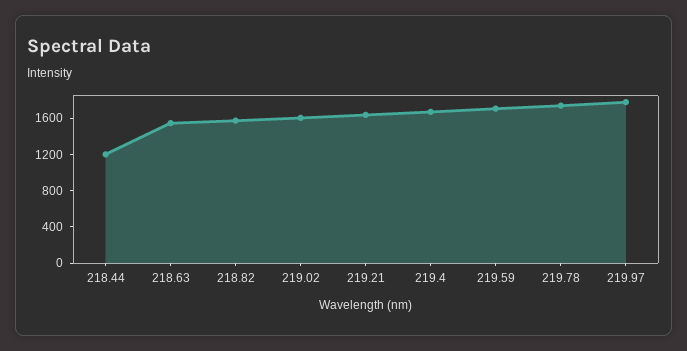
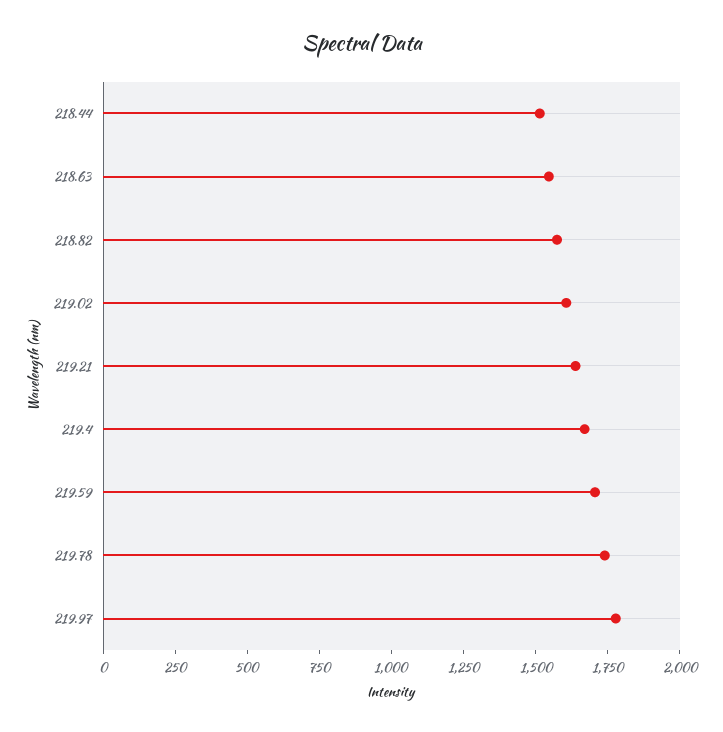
  {
-   "218.44": 1200,
+   "218.44": 1500,
    "218.63": 1550,
    "218.82": 1550,
    "219.02": 1600,
    "219.21": 1650,
    "219.4": 1650,
    "219.59": 1700,
    "219.78": 1750,
    "219.97": 1800
  }

